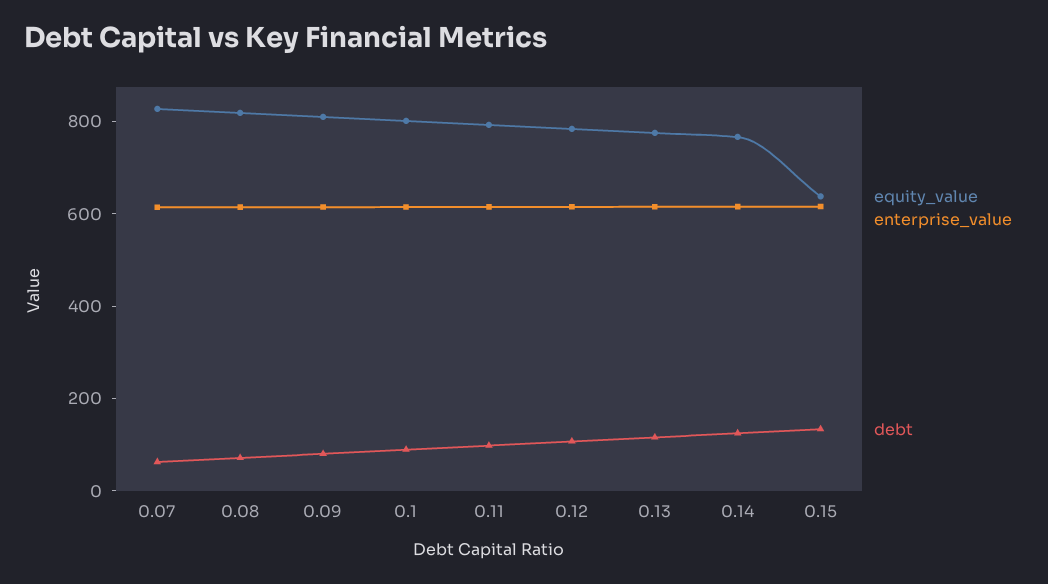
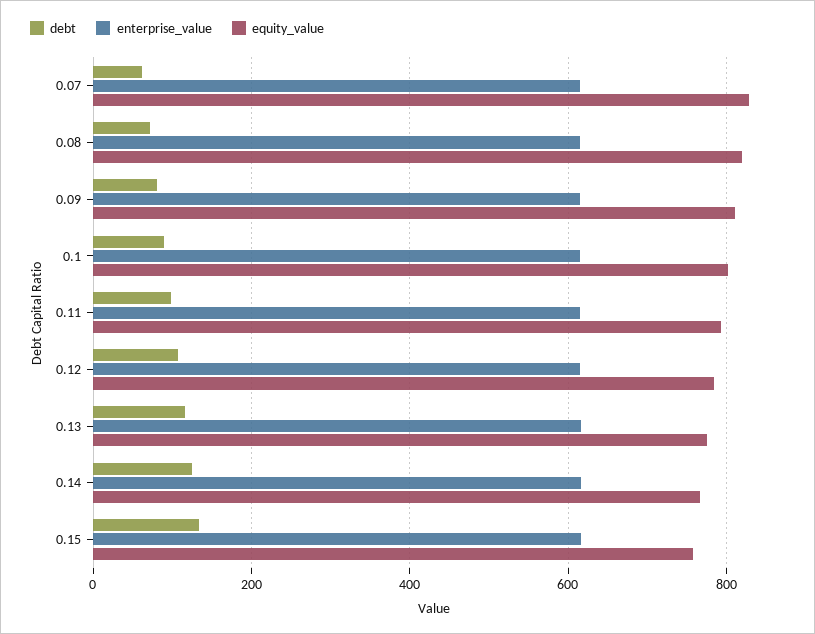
  {
    "equity_value": {
      "0.07": 820,
      "0.08": 820,
      "0.09": 820,
      "0.1": 800,
      "0.11": 800,
      "0.12": 780,
      "0.13": 780,
      "0.14": 760,
-     "0.15": 650
+     "0.15": 760
    },
    "enterprise_value": {
      "0.07": 620,
      "0.08": 620,
      "0.09": 620,
      "0.1": 620,
      "0.11": 620,
      "0.12": 620,
      "0.13": 620,
      "0.14": 620,
      "0.15": 620
    },
    "debt": {
      "0.07": 60,
      "0.08": 80,
      "0.09": 80,
      "0.1": 80,
      "0.11": 100,
      "0.12": 100,
      "0.13": 120,
      "0.14": 120,
      "0.15": 140
    }
  }

